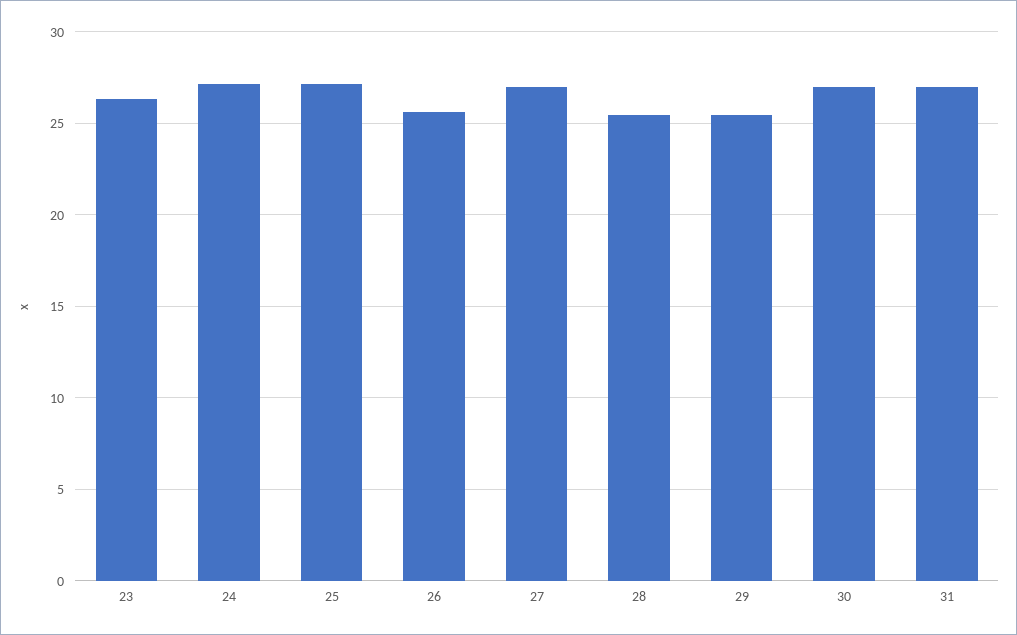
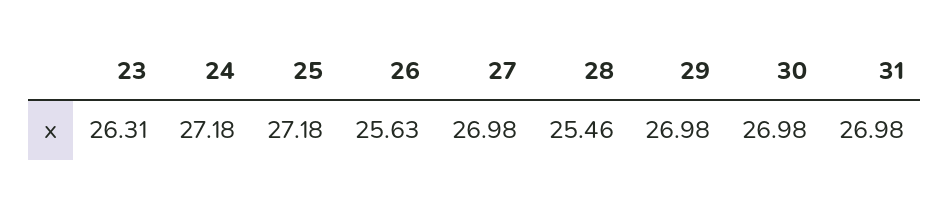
  {
    "23": 26.31,
    "24": 27.18,
    "25": 27.18,
    "26": 25.63,
    "27": 26.98,
    "28": 25.46,
-   "29": 25.5,
+   "29": 26.98,
    "30": 26.98,
    "31": 26.98
  }

